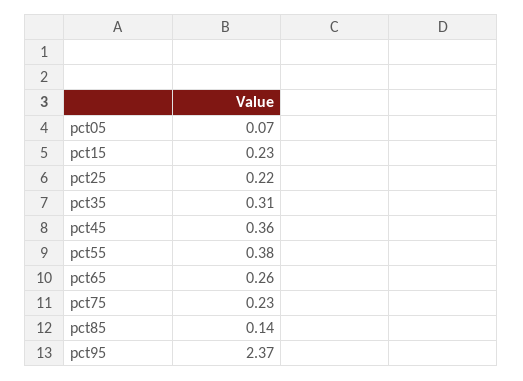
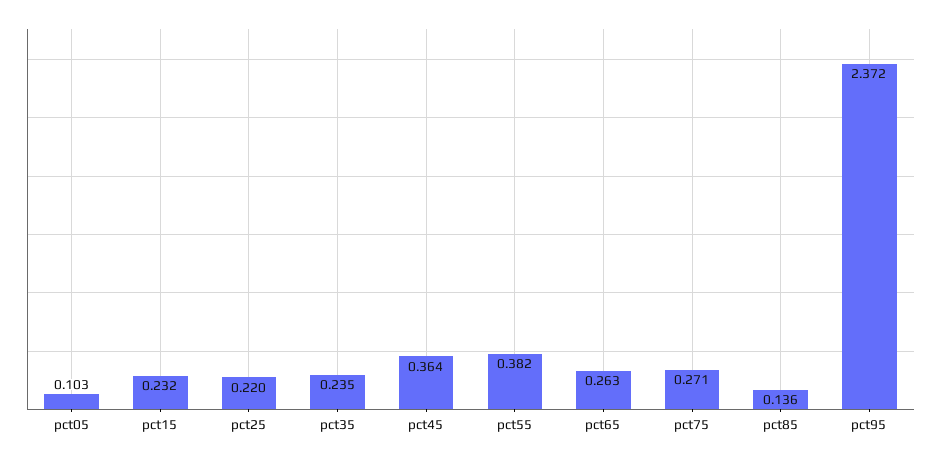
  {
-   "pct05": 0.07,
+   "pct05": 0.103,
    "pct15": 0.232,
    "pct25": 0.22,
-   "pct35": 0.31,
+   "pct35": 0.235,
    "pct45": 0.364,
    "pct55": 0.382,
    "pct65": 0.263,
-   "pct75": 0.23,
+   "pct75": 0.271,
    "pct85": 0.136,
    "pct95": 2.372
  }

